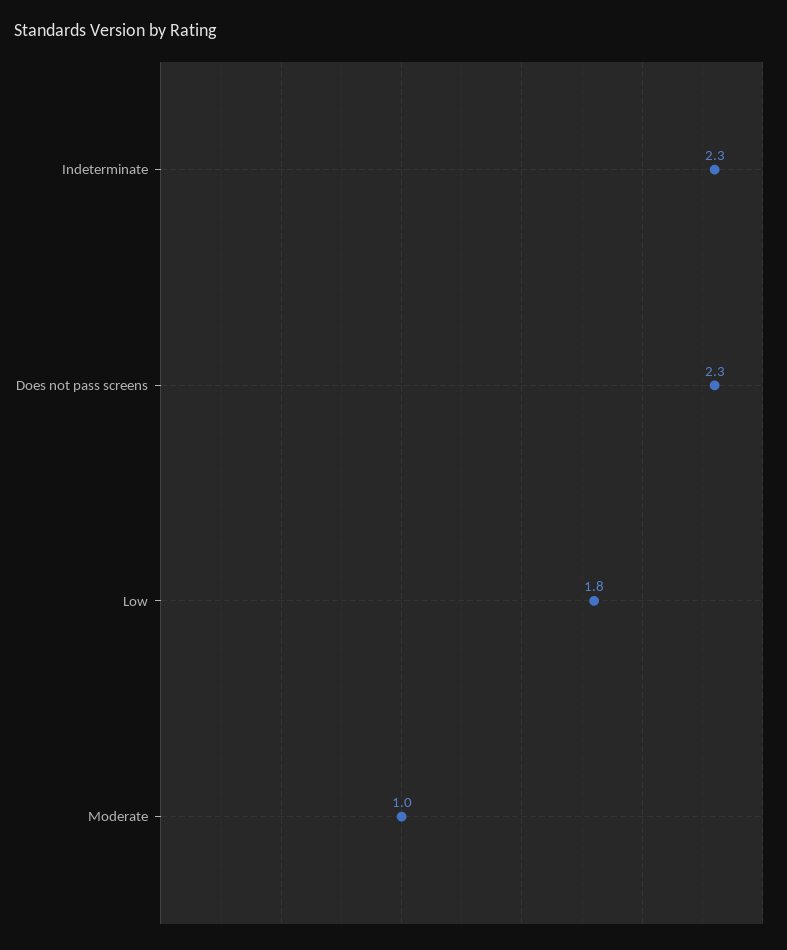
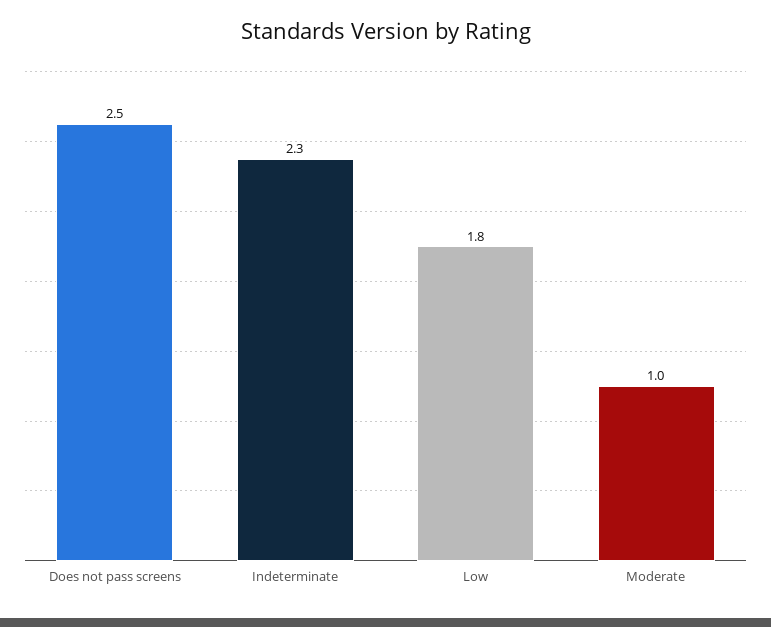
  {
    "Indeterminate": 2.3,
-   "Does not pass screens": 2.3,
+   "Does not pass screens": 2.5,
    "Low": 1.8,
    "Moderate": 1
  }

